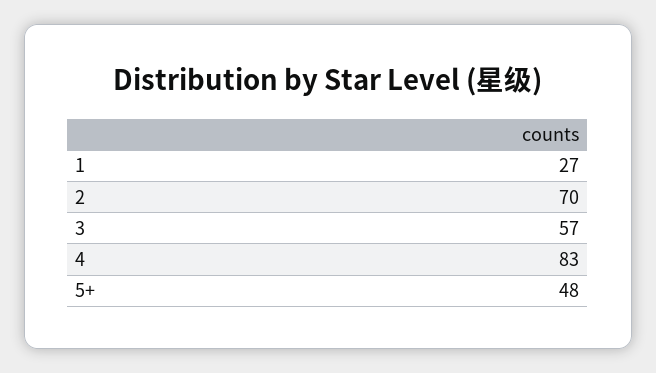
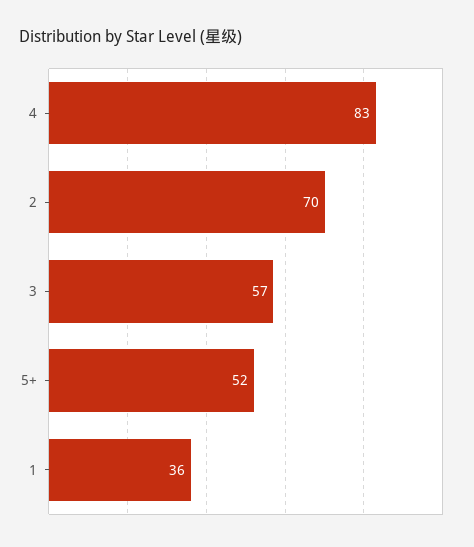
  {
-   "1": 27,
+   "1": 36,
    "2": 70,
    "3": 57,
    "4": 83,
-   "5+": 48
+   "5+": 52
  }

